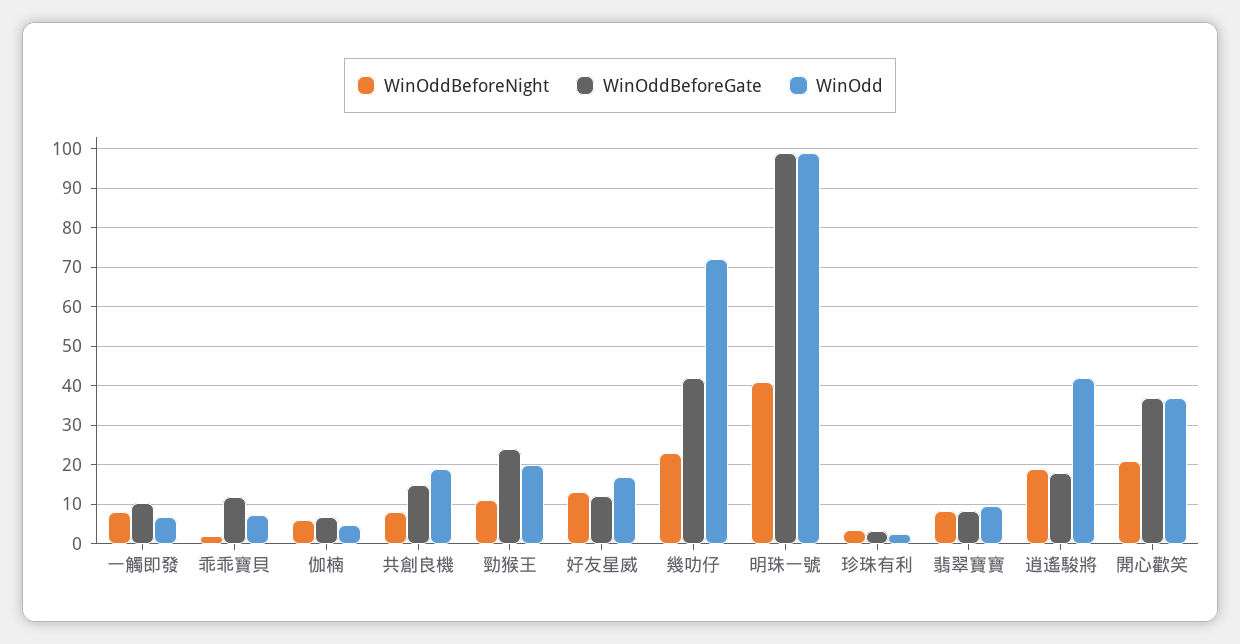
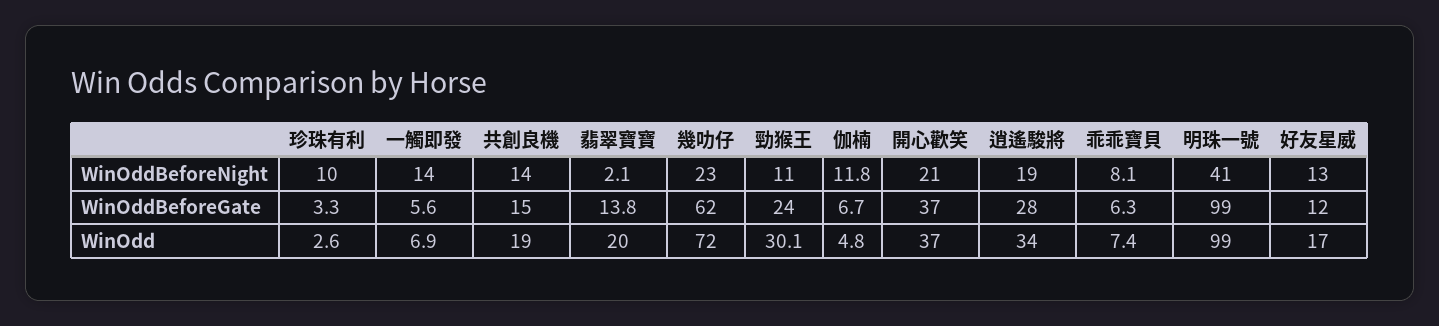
  {
    "WinOddBeforeNight": {
-     "一觸即發": 8,
+     "一觸即發": 14,
-     "乖乖寶貝": 2,
+     "乖乖寶貝": 8.1,
-     "伽楠": 6,
+     "伽楠": 11.8,
-     "共創良機": 8,
+     "共創良機": 14,
      "勁猴王": 11,
      "好友星威": 13,
      "幾叻仔": 23,
      "明珠一號": 41,
-     "珍珠有利": 4,
+     "珍珠有利": 10,
-     "翡翠寶寶": 8,
+     "翡翠寶寶": 2.1,
      "逍遙駿將": 19,
      "開心歡笑": 21
    },
    "WinOddBeforeGate": {
-     "一觸即發": 10,
+     "一觸即發": 5.6,
-     "乖乖寶貝": 12,
+     "乖乖寶貝": 6.3,
      "伽楠": 6.7,
      "共創良機": 15,
      "勁猴王": 24,
      "好友星威": 12,
-     "幾叻仔": 42,
+     "幾叻仔": 62,
      "明珠一號": 99,
      "珍珠有利": 3.3,
-     "翡翠寶寶": 8,
+     "翡翠寶寶": 13.8,
-     "逍遙駿將": 18,
+     "逍遙駿將": 28,
      "開心歡笑": 37
    },
    "WinOdd": {
      "一觸即發": 6.9,
      "乖乖寶貝": 7.4,
      "伽楠": 4.8,
      "共創良機": 19,
-     "勁猴王": 20,
+     "勁猴王": 30.1,
      "好友星威": 17,
      "幾叻仔": 72,
      "明珠一號": 99,
      "珍珠有利": 2.6,
-     "翡翠寶寶": 10,
+     "翡翠寶寶": 20,
-     "逍遙駿將": 42,
+     "逍遙駿將": 34,
      "開心歡笑": 37
    }
  }

